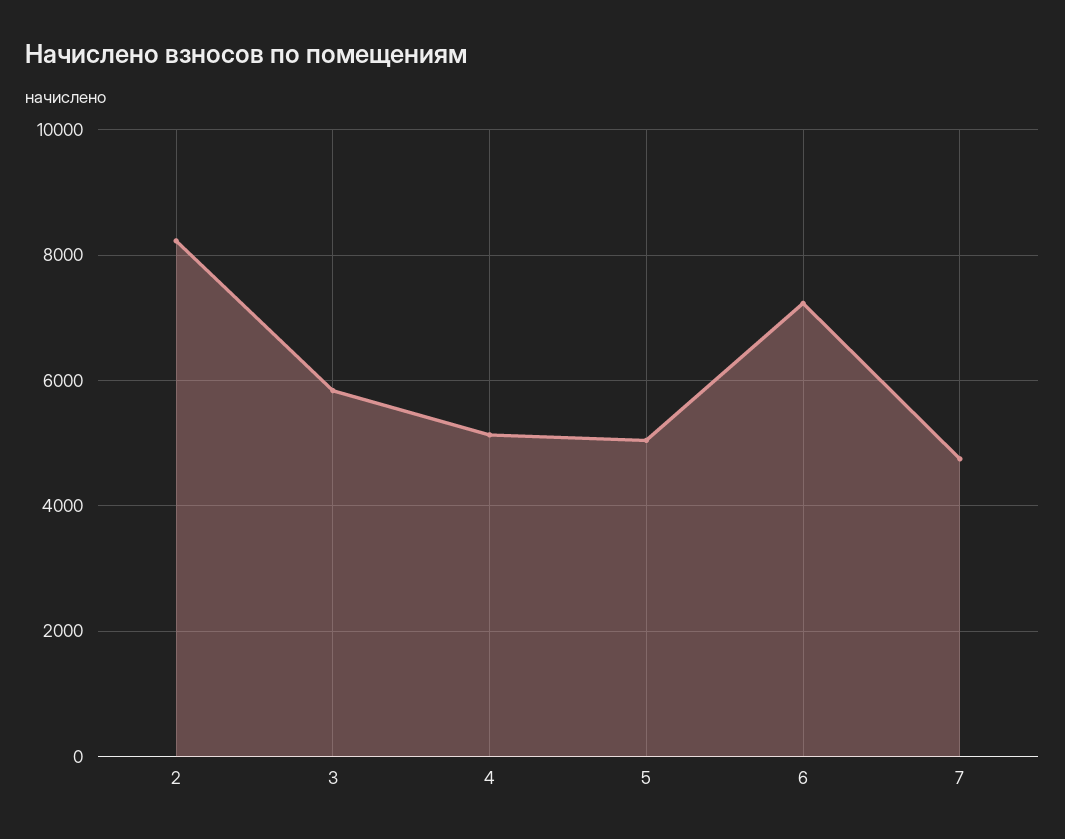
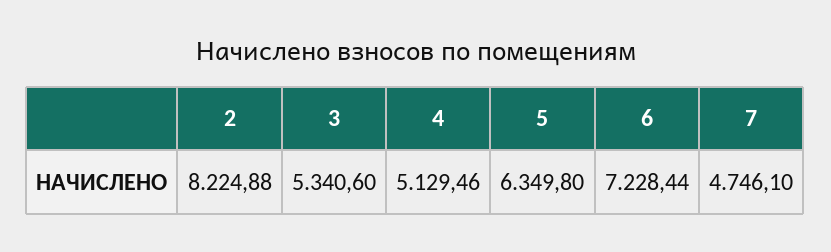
  {
    "2": 8224.88,
-   "3": 5800,
+   "3": 5340.6,
    "4": 5129.46,
-   "5": 5000,
+   "5": 6349.8,
    "6": 7228.44,
    "7": 4746.1
  }

